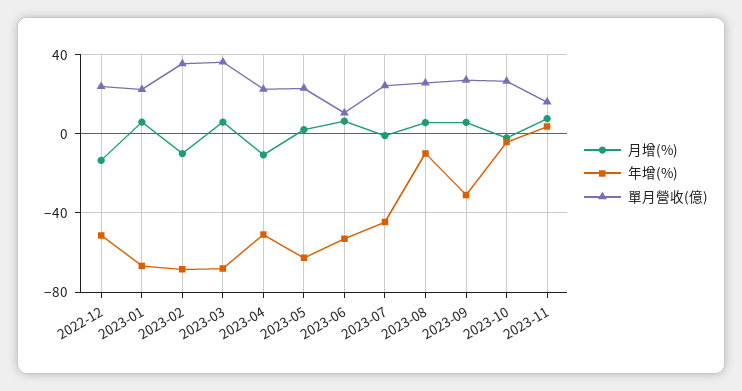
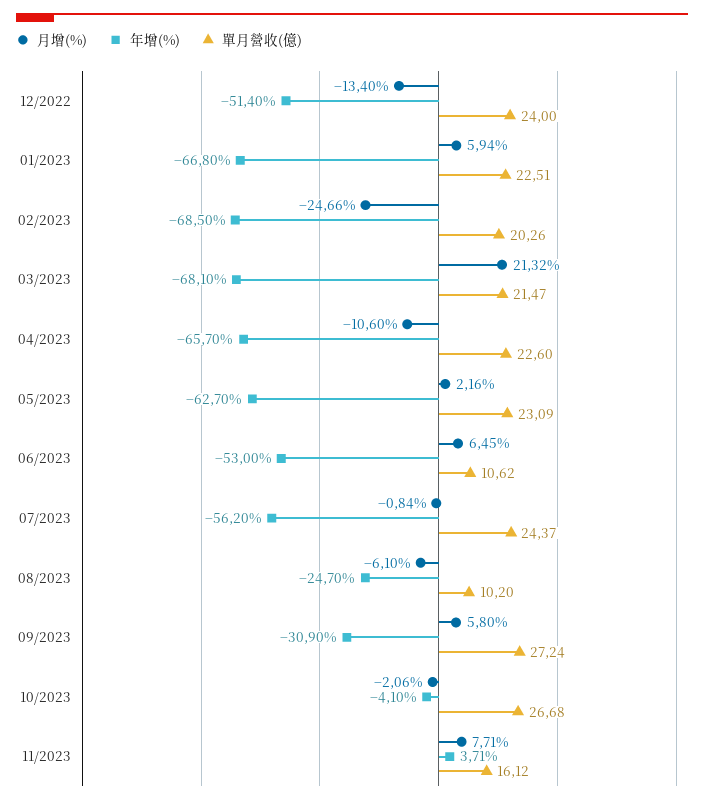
  {
    "月增(%)": {
      "2022-12": -13.4,
      "2023-01": 5.94,
-     "2023-02": -10,
+     "2023-02": -24.66,
-     "2023-03": 5,
+     "2023-03": 21.32,
      "2023-04": -10.6,
      "2023-05": 2.16,
      "2023-06": 6.45,
      "2023-07": -0.84,
-     "2023-08": 5,
+     "2023-08": -6.1,
      "2023-09": 5.8,
      "2023-10": -2.06,
      "2023-11": 7.71
    },
    "年增(%)": {
      "2022-12": -51.4,
      "2023-01": -66.8,
      "2023-02": -68.5,
      "2023-03": -68.1,
-     "2023-04": -50,
+     "2023-04": -65.7,
      "2023-05": -62.7,
      "2023-06": -53,
-     "2023-07": -45,
+     "2023-07": -56.2,
-     "2023-08": -10,
+     "2023-08": -24.7,
      "2023-09": -30.9,
      "2023-10": -4.1,
      "2023-11": 3.71
    },
    "單月營收(億)": {
      "2022-12": 24,
      "2023-01": 22.51,
-     "2023-02": 35,
+     "2023-02": 20.26,
-     "2023-03": 35,
+     "2023-03": 21.47,
      "2023-04": 22.6,
      "2023-05": 23.09,
      "2023-06": 10.62,
      "2023-07": 24.37,
-     "2023-08": 25,
+     "2023-08": 10.2,
      "2023-09": 27.24,
      "2023-10": 26.68,
      "2023-11": 16.12
    }
  }

